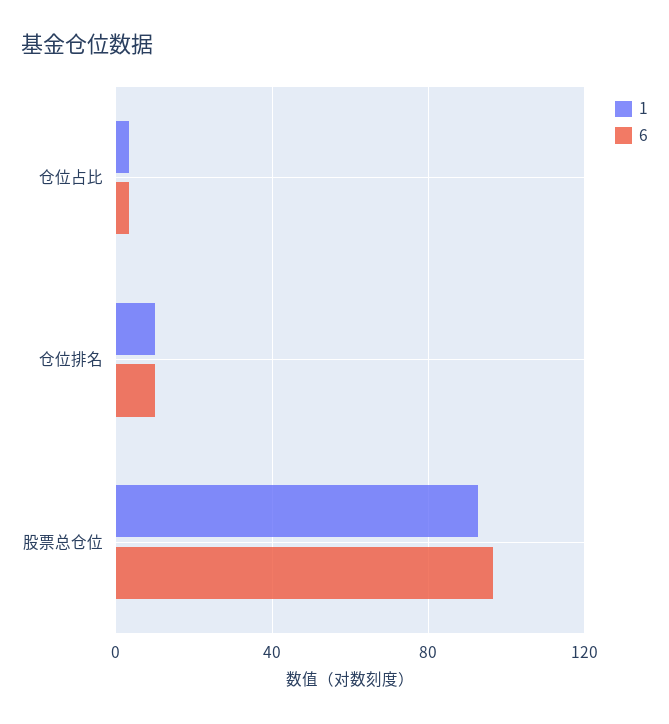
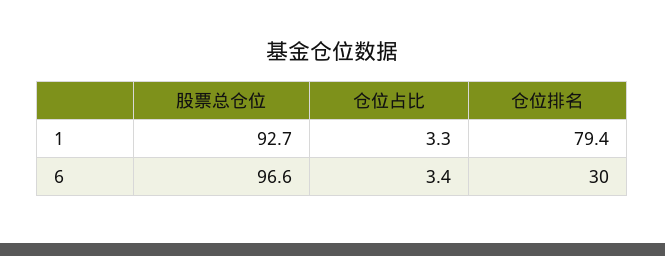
  {
    "1": {
      "仓位占比": 3.3,
-     "仓位排名": 10,
+     "仓位排名": 79.4,
      "股票总仓位": 92.7
    },
    "6": {
      "仓位占比": 3.4,
-     "仓位排名": 10,
+     "仓位排名": 30,
      "股票总仓位": 96.6
    }
  }

